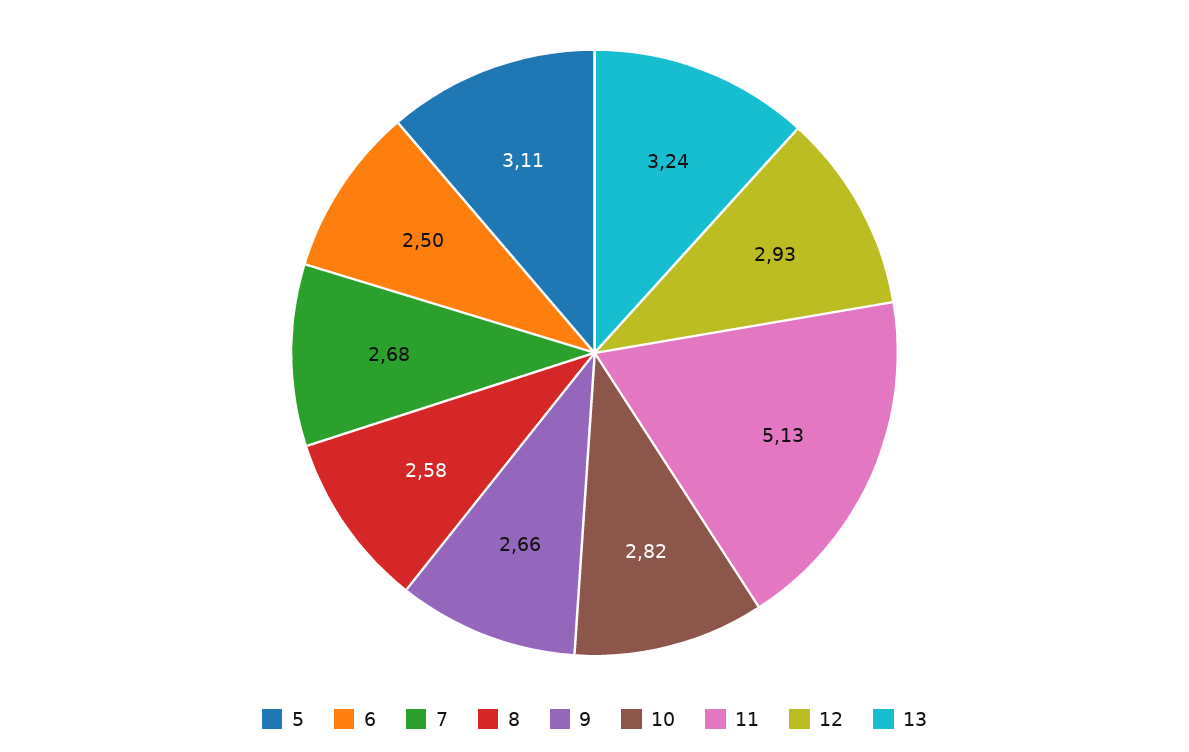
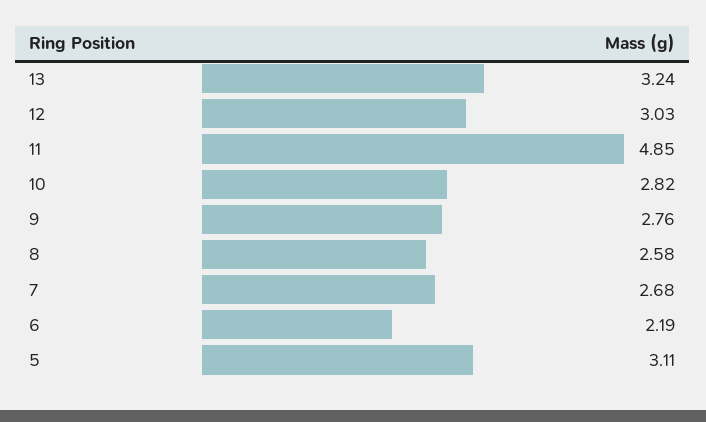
  {
    "5": 3.11,
-   "6": 2.5,
+   "6": 2.19,
    "7": 2.68,
    "8": 2.58,
-   "9": 2.66,
+   "9": 2.76,
    "10": 2.82,
-   "11": 5.13,
+   "11": 4.85,
-   "12": 2.93,
+   "12": 3.03,
    "13": 3.24
  }

